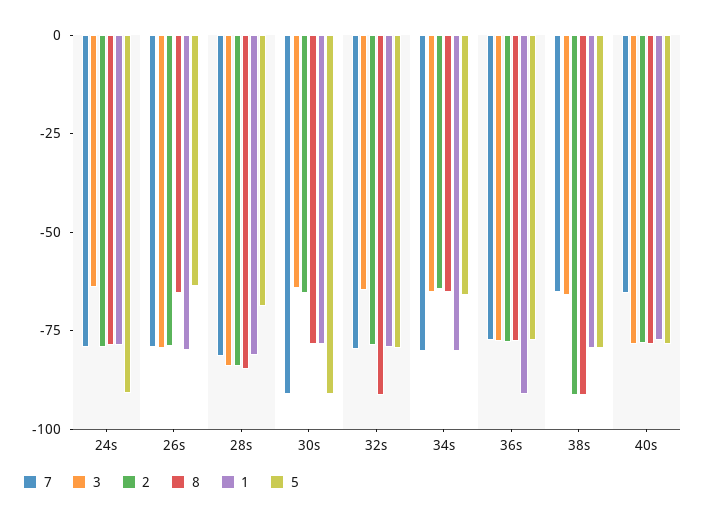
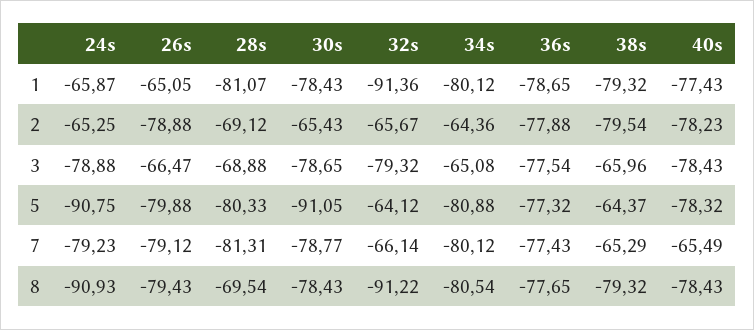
  {
    "7": {
      "24s": -79.23,
      "26s": -79.12,
      "28s": -81.31,
-     "30s": -90,
+     "30s": -78.77,
-     "32s": -80,
+     "32s": -66.14,
      "34s": -80.12,
      "36s": -77.43,
      "38s": -65.29,
      "40s": -65.49
    },
    "3": {
-     "24s": -65,
+     "24s": -78.88,
-     "26s": -80,
+     "26s": -66.47,
-     "28s": -85,
+     "28s": -68.88,
-     "30s": -65,
+     "30s": -78.65,
-     "32s": -65,
+     "32s": -79.32,
      "34s": -65.08,
      "36s": -77.54,
      "38s": -65.96,
      "40s": -78.43
    },
    "2": {
-     "24s": -80,
+     "24s": -65.25,
      "26s": -78.88,
-     "28s": -85,
+     "28s": -69.12,
      "30s": -65.43,
-     "32s": -80,
+     "32s": -65.67,
      "34s": -64.36,
      "36s": -77.88,
-     "38s": -90,
+     "38s": -79.54,
      "40s": -78.23
    },
    "8": {
-     "24s": -80,
+     "24s": -90.93,
-     "26s": -65,
+     "26s": -79.43,
-     "28s": -85,
+     "28s": -69.54,
      "30s": -78.43,
      "32s": -91.22,
-     "34s": -65,
+     "34s": -80.54,
      "36s": -77.65,
-     "38s": -90,
+     "38s": -79.32,
      "40s": -78.43
    },
    "1": {
-     "24s": -80,
+     "24s": -65.87,
-     "26s": -80,
+     "26s": -65.05,
      "28s": -81.07,
      "30s": -78.43,
-     "32s": -80,
+     "32s": -91.36,
      "34s": -80.12,
-     "36s": -90,
+     "36s": -78.65,
      "38s": -79.32,
      "40s": -77.43
    },
    "5": {
      "24s": -90.75,
-     "26s": -65,
+     "26s": -79.88,
-     "28s": -70,
+     "28s": -80.33,
      "30s": -91.05,
-     "32s": -80,
+     "32s": -64.12,
-     "34s": -65,
+     "34s": -80.88,
      "36s": -77.32,
-     "38s": -80,
+     "38s": -64.37,
      "40s": -78.32
    }
  }

